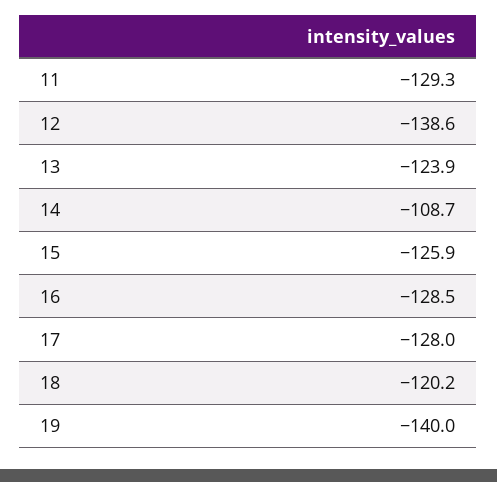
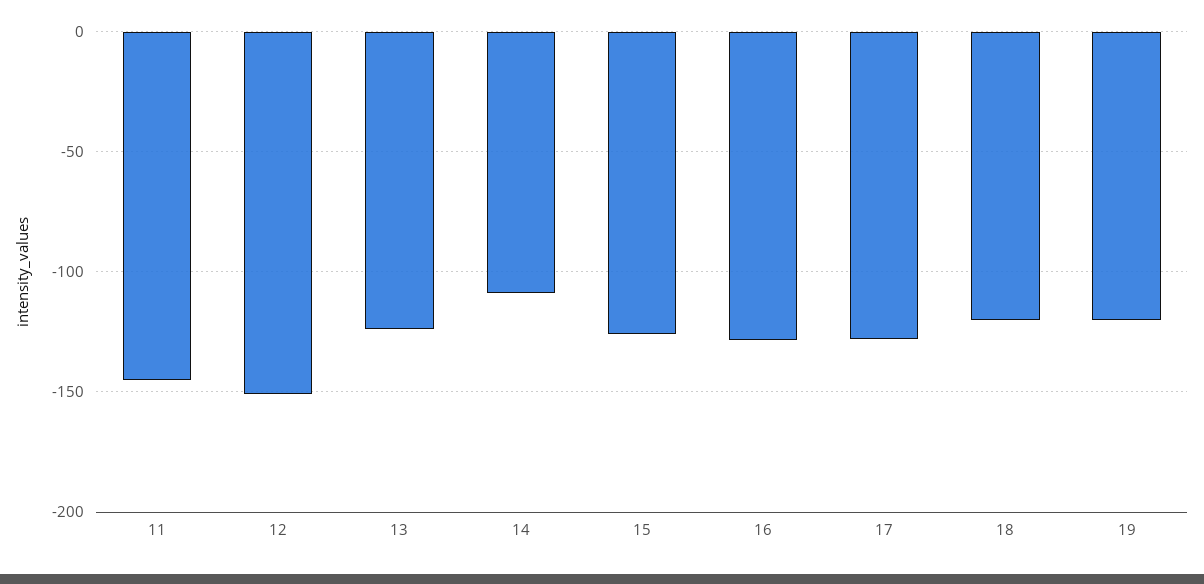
  {
-   "11": -129.3,
+   "11": -145,
-   "12": -138.6,
+   "12": -150,
    "13": -123.9,
    "14": -108.7,
    "15": -125.9,
    "16": -128.5,
    "17": -128,
    "18": -120.2,
-   "19": -140
+   "19": -120
  }

